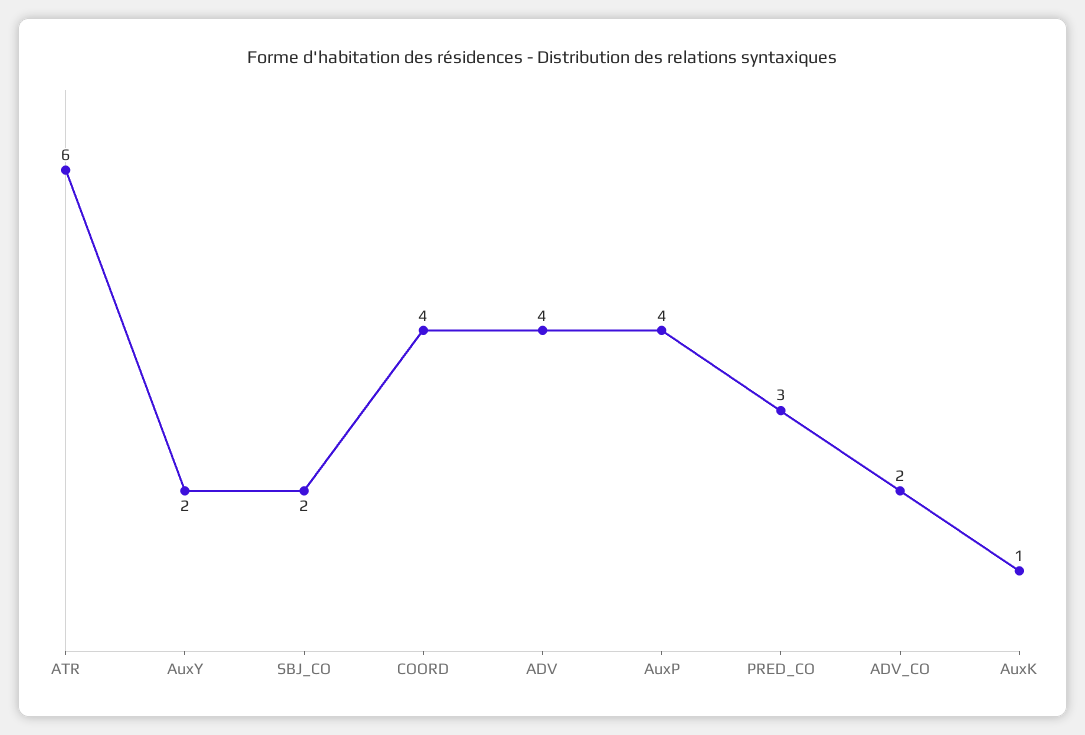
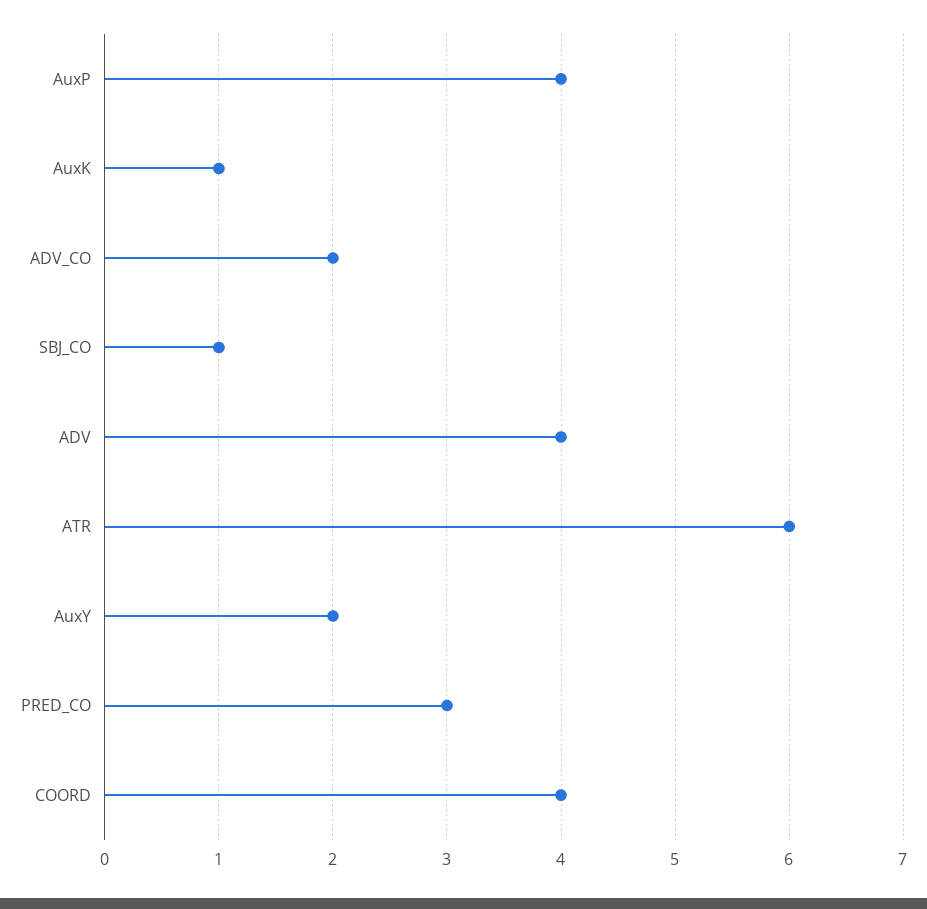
  {
    "ATR": 6,
    "AuxY": 2,
-   "SBJ_CO": 2,
+   "SBJ_CO": 1,
    "COORD": 4,
    "ADV": 4,
    "AuxP": 4,
    "PRED_CO": 3,
    "ADV_CO": 2,
    "AuxK": 1
  }

